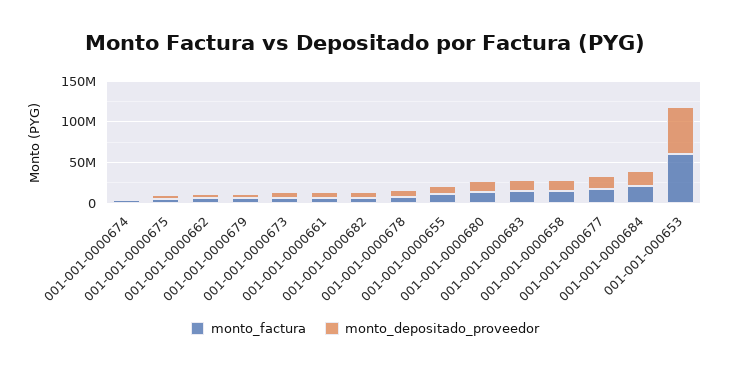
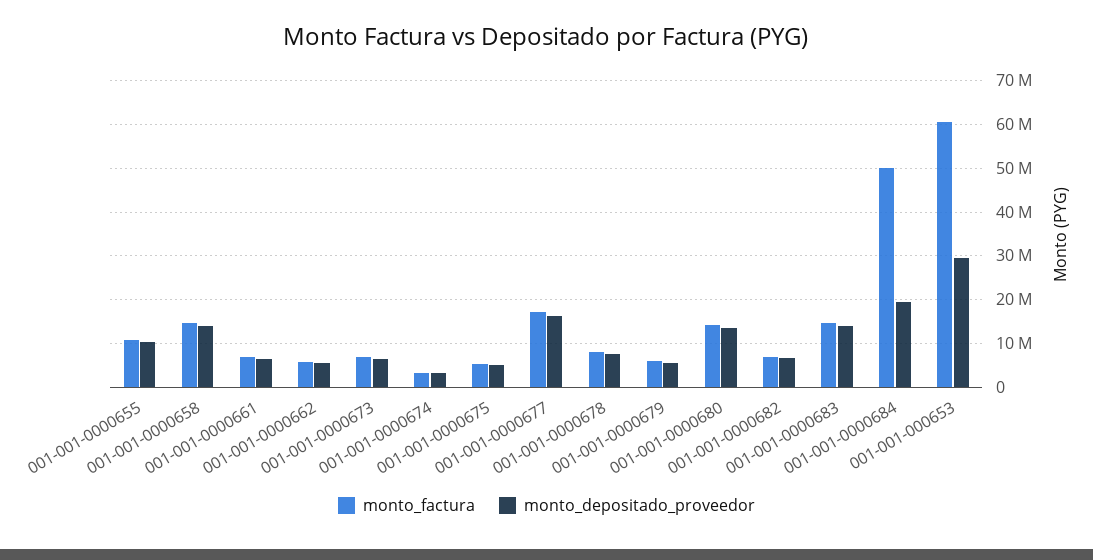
  {
    "monto_factura": {
      "001-001-0000674": 4000000,
      "001-001-0000675": 6000000,
      "001-001-0000662": 6000000,
      "001-001-0000679": 6000000,
      "001-001-0000673": 6000000,
      "001-001-0000661": 6000000,
      "001-001-0000682": 6000000,
      "001-001-0000678": 8000000,
      "001-001-0000655": 10000000,
      "001-001-0000680": 14000000,
      "001-001-0000683": 14000000,
      "001-001-0000658": 14000000,
      "001-001-0000677": 18000000,
-     "001-001-0000684": 20000000,
+     "001-001-0000684": 50000000,
      "001-001-000653": 60000000
    },
    "monto_depositado_proveedor": {
      "001-001-0000674": 4000000,
      "001-001-0000675": 6000000,
      "001-001-0000662": 6000000,
      "001-001-0000679": 6000000,
      "001-001-0000673": 6000000,
      "001-001-0000661": 6000000,
      "001-001-0000682": 6000000,
      "001-001-0000678": 8000000,
      "001-001-0000655": 10000000,
      "001-001-0000680": 14000000,
      "001-001-0000683": 14000000,
      "001-001-0000658": 14000000,
      "001-001-0000677": 16000000,
      "001-001-0000684": 20000000,
-     "001-001-000653": 60000000
+     "001-001-000653": 30000000
    }
  }

